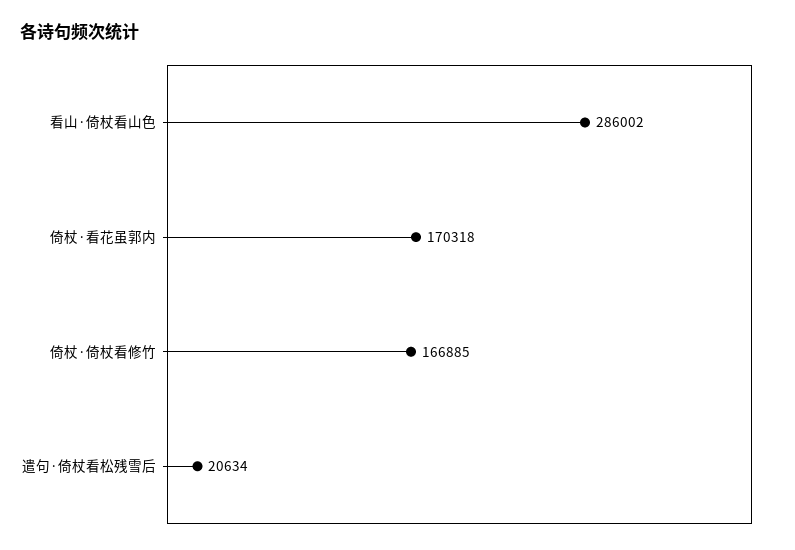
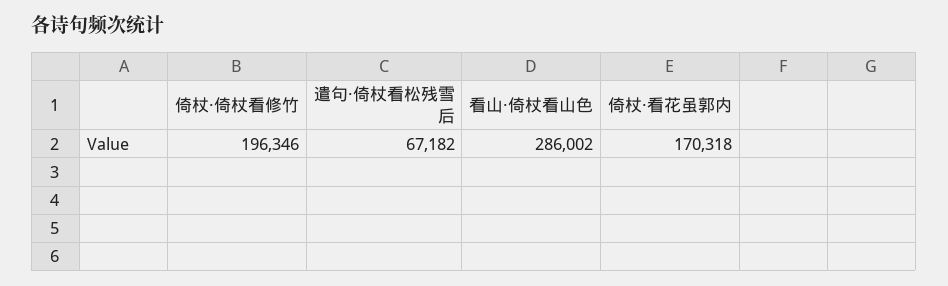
  {
    "看山·倚杖看山色": 286002,
    "倚杖·看花虽郭内": 170318,
-   "倚杖·倚杖看修竹": 166885,
+   "倚杖·倚杖看修竹": 196346,
-   "遣句·倚杖看松残雪后": 20634
+   "遣句·倚杖看松残雪后": 67182
  }

